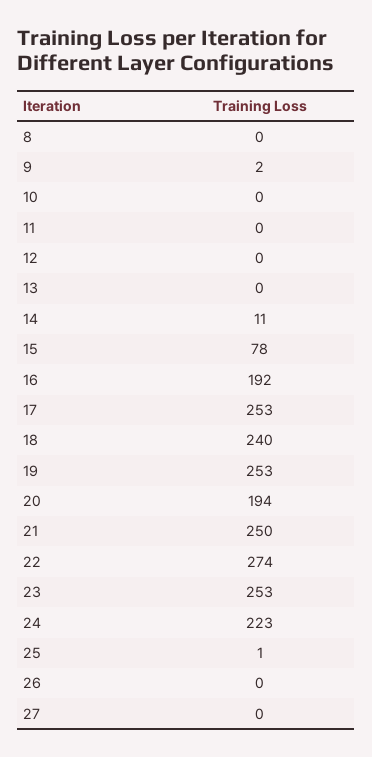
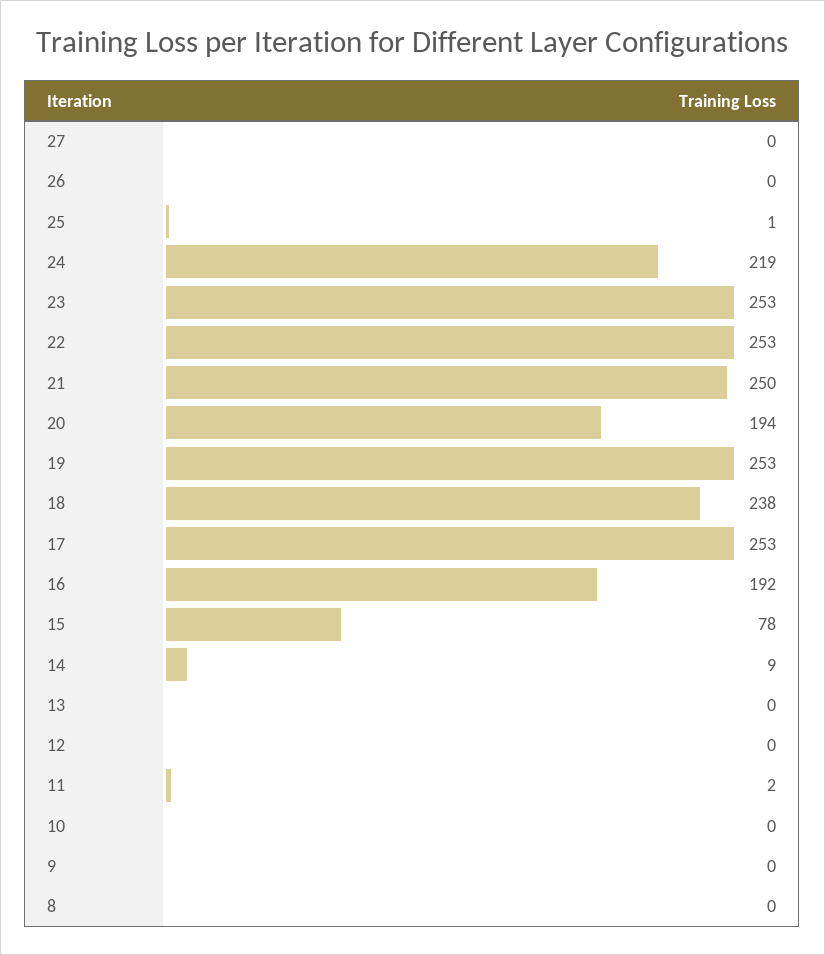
  {
    "8": 0,
-   "9": 2,
+   "9": 0,
    "10": 0,
-   "11": 0,
+   "11": 2,
    "12": 0,
    "13": 0,
-   "14": 11,
+   "14": 9,
    "15": 78,
    "16": 192,
    "17": 253,
-   "18": 240,
+   "18": 238,
    "19": 253,
    "20": 194,
    "21": 250,
-   "22": 274,
+   "22": 253,
    "23": 253,
-   "24": 223,
+   "24": 219,
    "25": 1,
    "26": 0,
    "27": 0
  }

